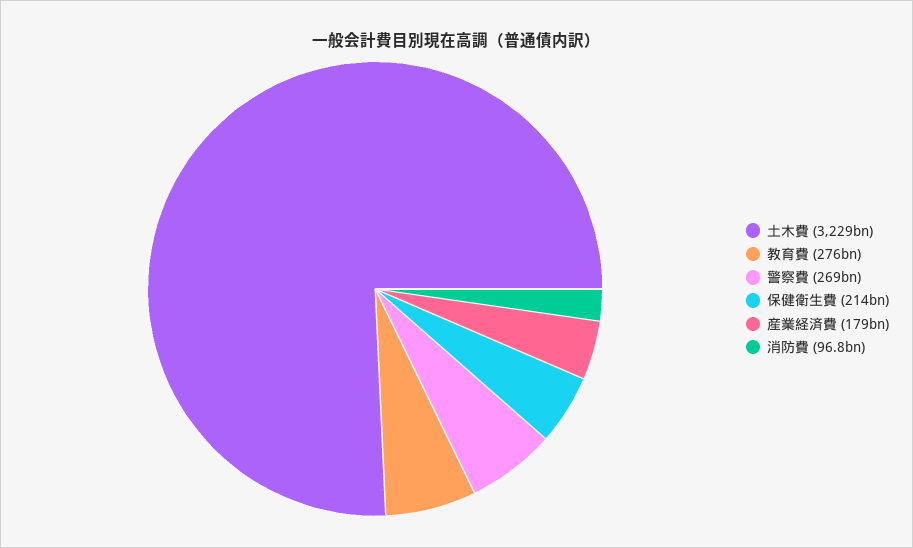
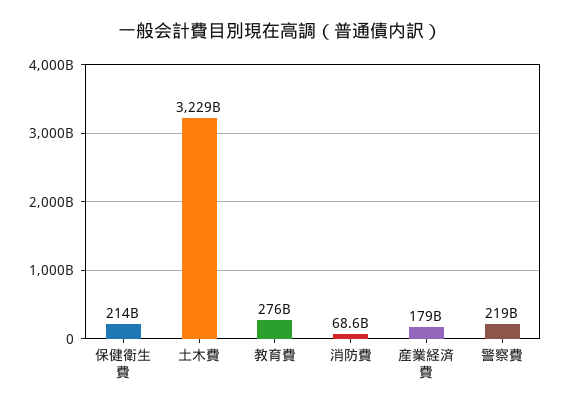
  {
    "土木費": 3229000000000,
    "教育費": 276000000000,
-   "警察費": 269000000000,
+   "警察費": 219000000000,
    "保健衛生費": 214000000000,
    "産業経済費": 179000000000,
-   "消防費": 96800000000
+   "消防費": 68600000000
  }

